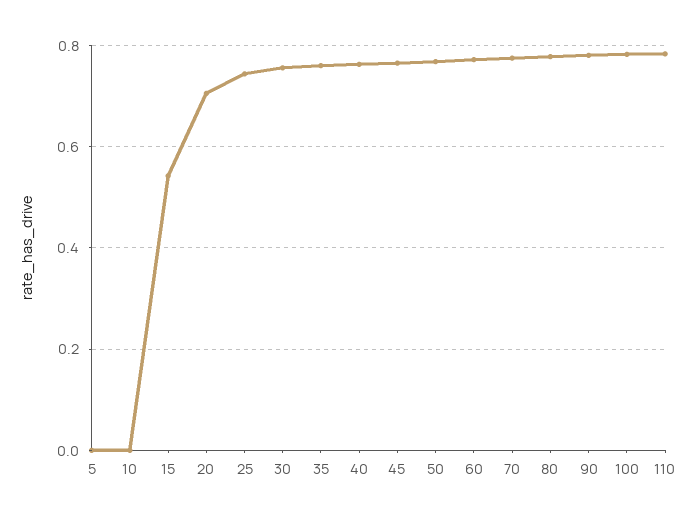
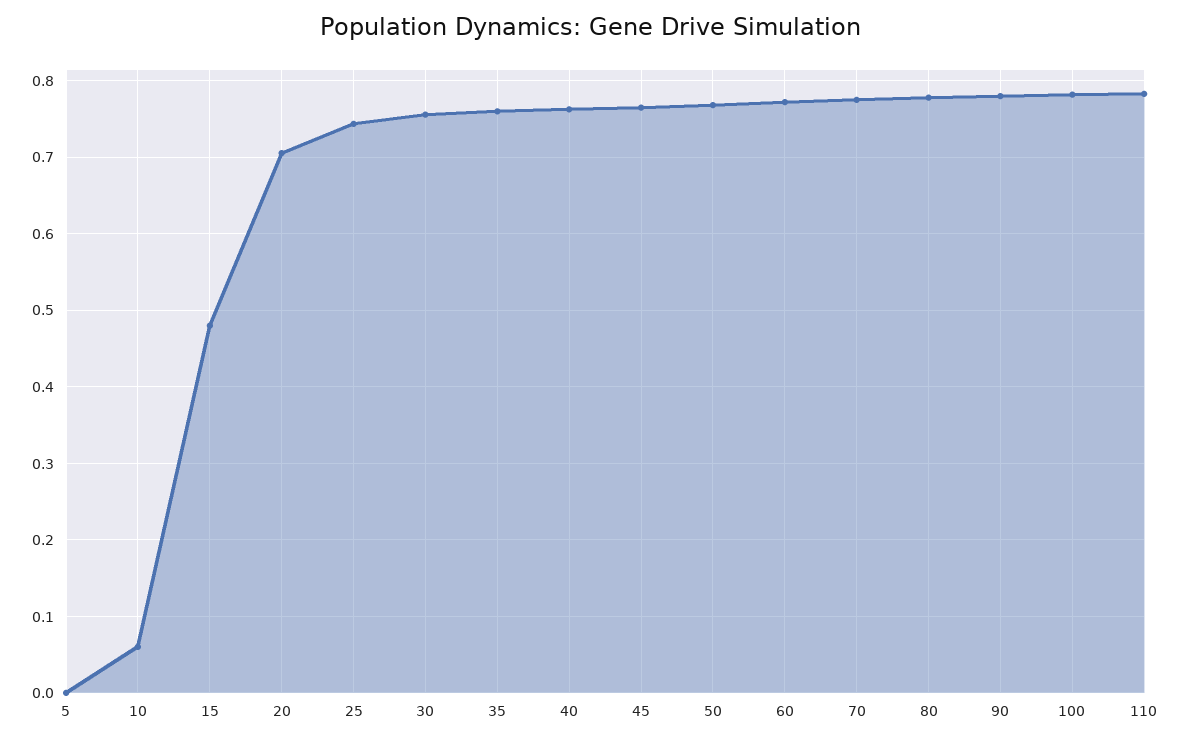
  {
    "5": 0,
-   "10": 0,
+   "10": 0.06,
-   "15": 0.54,
+   "15": 0.48,
    "20": 0.71,
    "25": 0.74,
    "30": 0.76,
    "35": 0.76,
    "40": 0.76,
    "45": 0.77,
    "50": 0.77,
    "60": 0.77,
    "70": 0.78,
    "80": 0.78,
    "90": 0.78,
    "100": 0.78,
    "110": 0.78
  }

